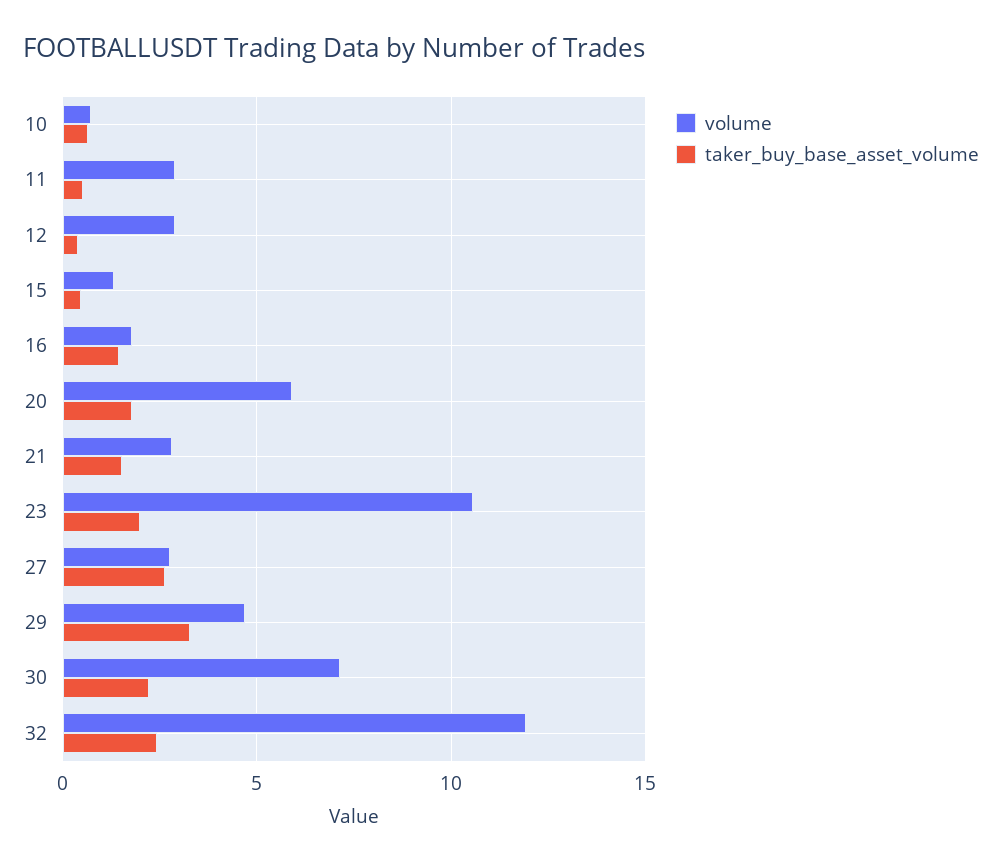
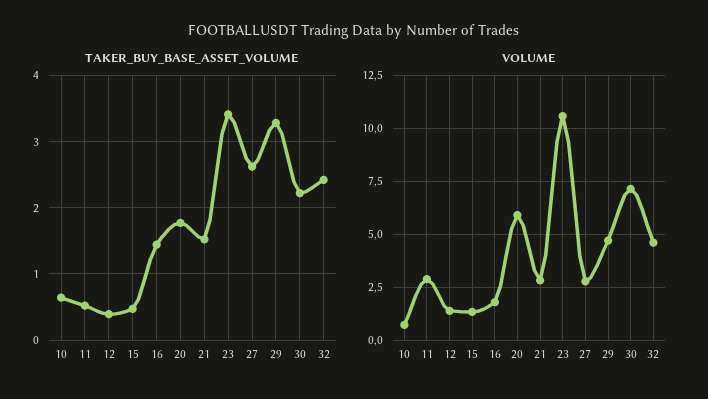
  {
    "volume": {
      "10": 0.5,
      "11": 3,
-     "12": 3,
+     "12": 1.5,
      "15": 1.5,
      "16": 2,
      "20": 6,
      "21": 3,
      "23": 10.5,
      "27": 3,
      "29": 4.5,
      "30": 7,
-     "32": 12
+     "32": 4.5
    },
    "taker_buy_base_asset_volume": {
      "10": 0.6,
      "11": 0.5,
      "12": 0.4,
      "15": 0.5,
      "16": 1.4,
      "20": 1.8,
      "21": 1.5,
-     "23": 2,
+     "23": 3.4,
      "27": 2.6,
      "29": 3.3,
      "30": 2.2,
      "32": 2.4
    }
  }

